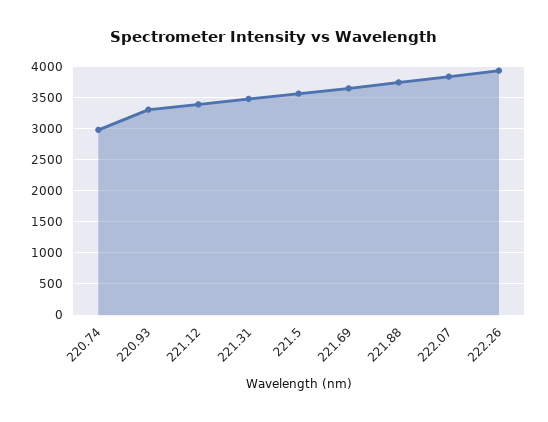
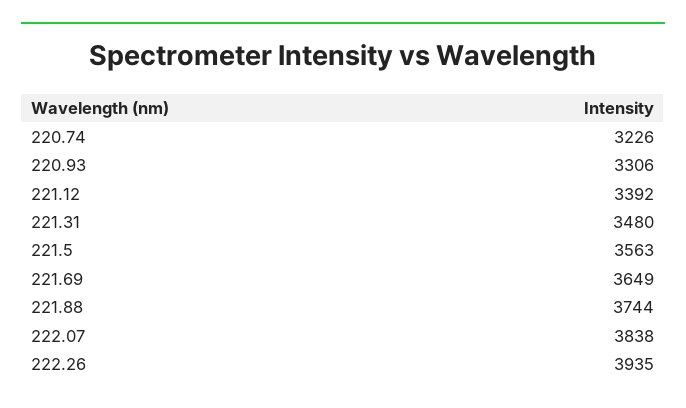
  {
-   "220.74": 3000,
+   "220.74": 3226,
    "220.93": 3306,
    "221.12": 3392,
    "221.31": 3480,
    "221.5": 3563,
    "221.69": 3649,
    "221.88": 3744,
    "222.07": 3838,
    "222.26": 3935
  }

